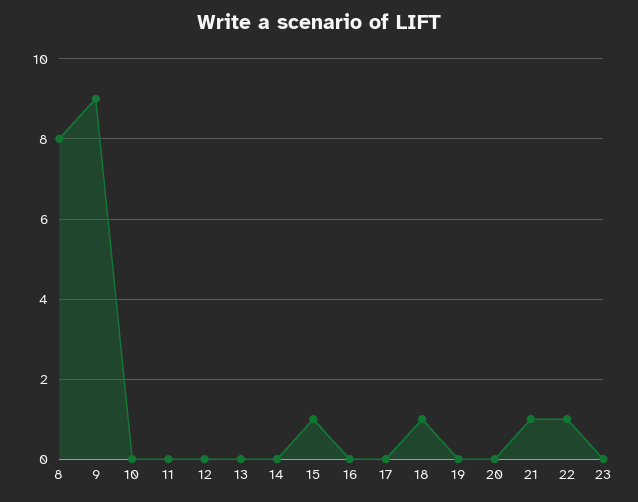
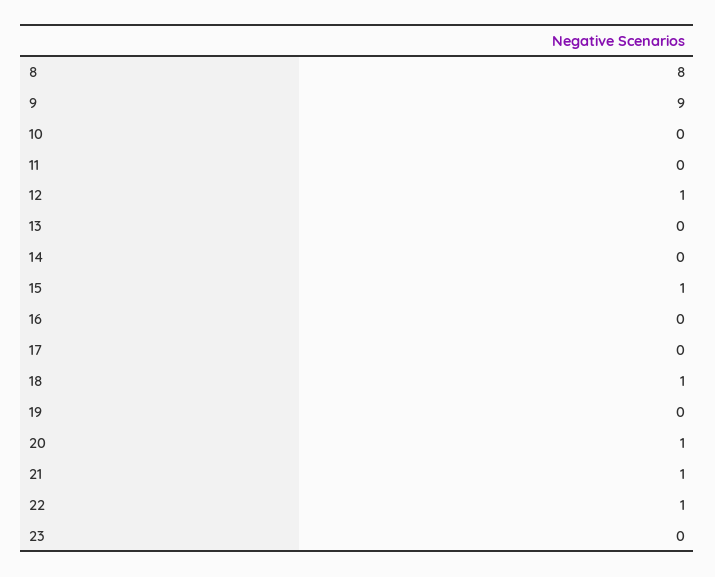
  {
    "8": 8,
    "9": 9,
    "10": 0,
    "11": 0,
-   "12": 0,
+   "12": 1,
    "13": 0,
    "14": 0,
    "15": 1,
    "16": 0,
    "17": 0,
    "18": 1,
    "19": 0,
-   "20": 0,
+   "20": 1,
    "21": 1,
    "22": 1,
    "23": 0
  }

